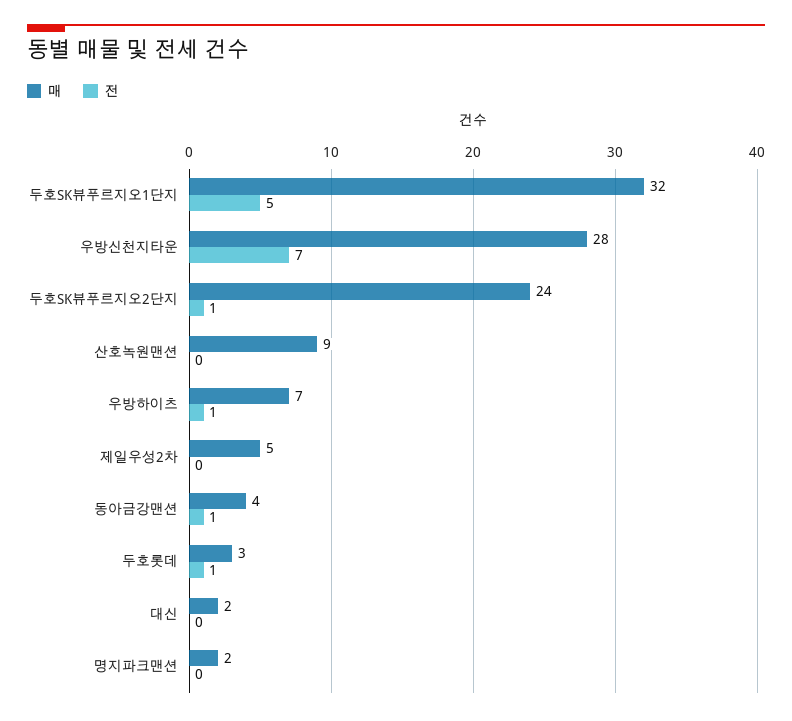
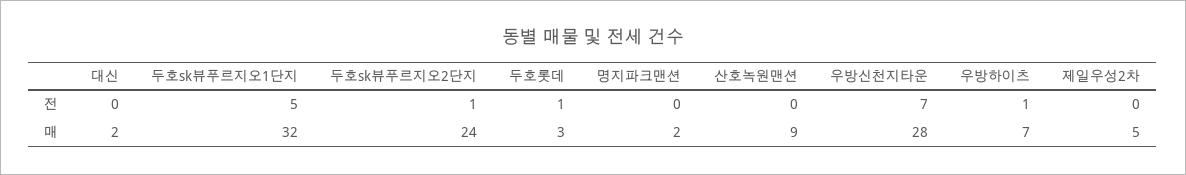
  {
    "매": {
      "두호SK뷰푸르지오1단지": 32,
      "우방신천지타운": 28,
      "두호SK뷰푸르지오2단지": 24,
      "산호녹원맨션": 9,
      "우방하이츠": 7,
      "제일우성2차": 5,
-     "동아금강맨션": 4,
      "두호롯데": 3,
      "대신": 2,
      "명지파크맨션": 2
    },
    "전": {
      "두호SK뷰푸르지오1단지": 5,
      "우방신천지타운": 7,
      "두호SK뷰푸르지오2단지": 1,
      "산호녹원맨션": 0,
      "우방하이츠": 1,
      "제일우성2차": 0,
-     "동아금강맨션": 1,
      "두호롯데": 1,
      "대신": 0,
      "명지파크맨션": 0
    }
  }

